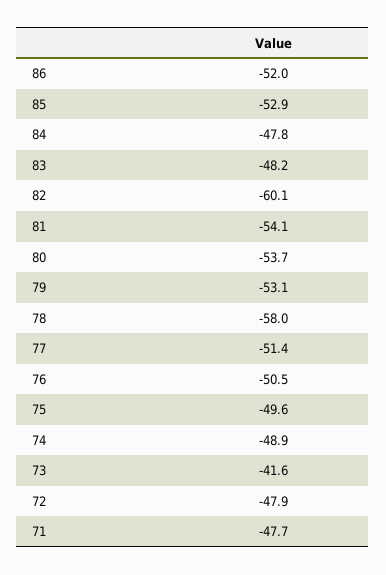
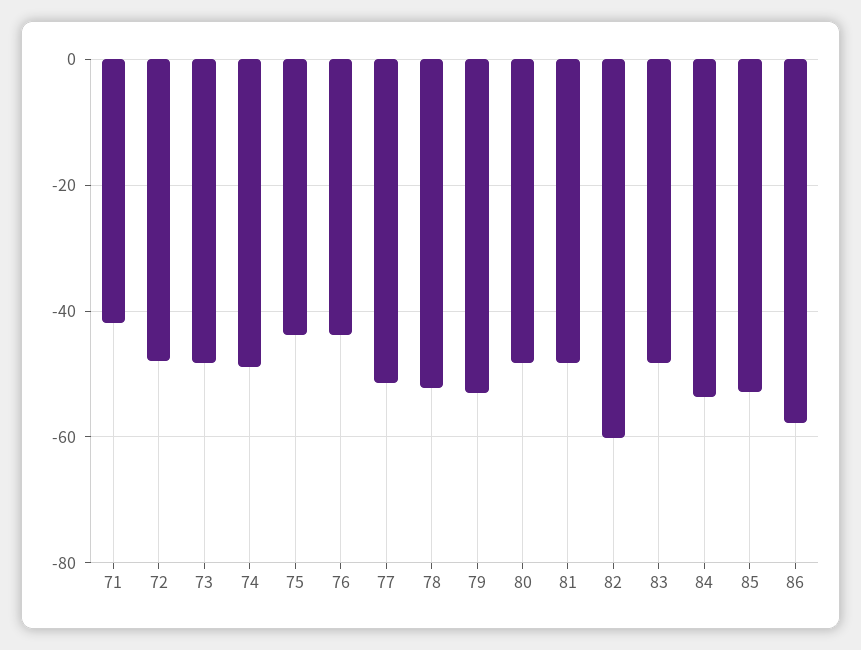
  {
-   "86": -52,
+   "86": -58,
    "85": -52.9,
-   "84": -47.8,
+   "84": -54,
    "83": -48.2,
    "82": -60.1,
-   "81": -54.1,
+   "81": -48,
-   "80": -53.7,
+   "80": -48,
    "79": -53.1,
-   "78": -58,
+   "78": -52,
    "77": -51.4,
-   "76": -50.5,
+   "76": -44,
-   "75": -49.6,
+   "75": -44,
    "74": -48.9,
-   "73": -41.6,
+   "73": -48,
    "72": -47.9,
-   "71": -47.7
+   "71": -42
  }

